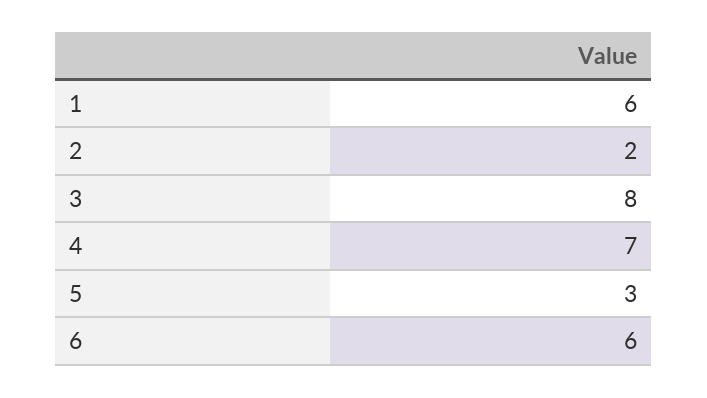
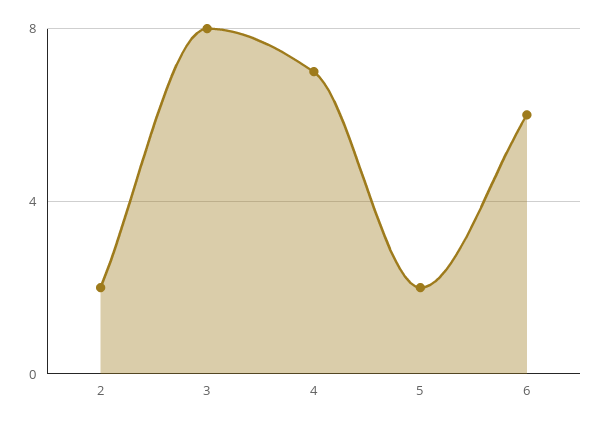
  {
-   "1": 6,
    "2": 2,
    "3": 8,
    "4": 7,
-   "5": 3,
+   "5": 2,
    "6": 6
  }

